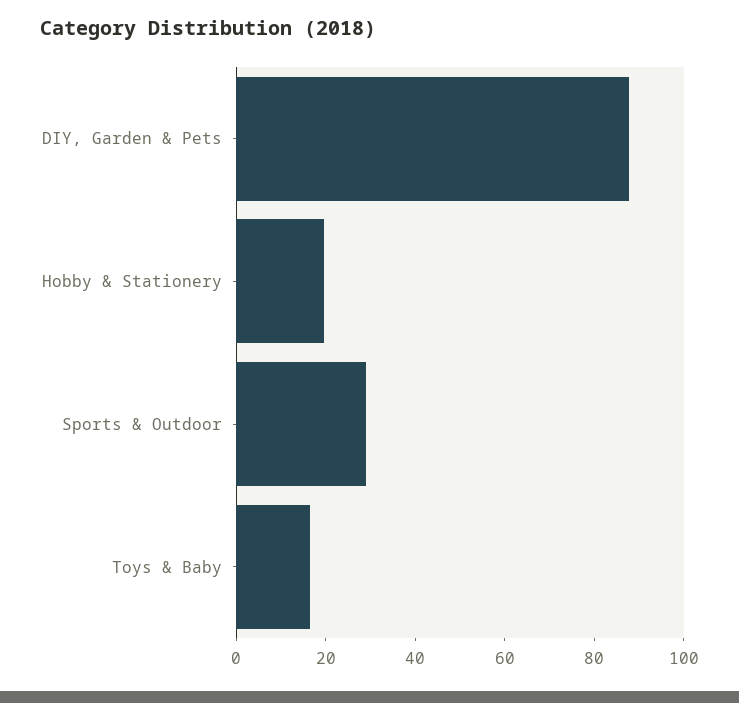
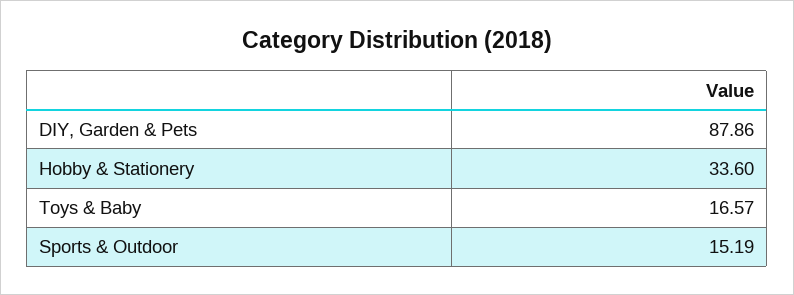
  {
    "DIY, Garden & Pets": 87.86,
-   "Hobby & Stationery": 20,
+   "Hobby & Stationery": 33.6,
-   "Sports & Outdoor": 30,
+   "Sports & Outdoor": 15.19,
    "Toys & Baby": 16.57
  }

